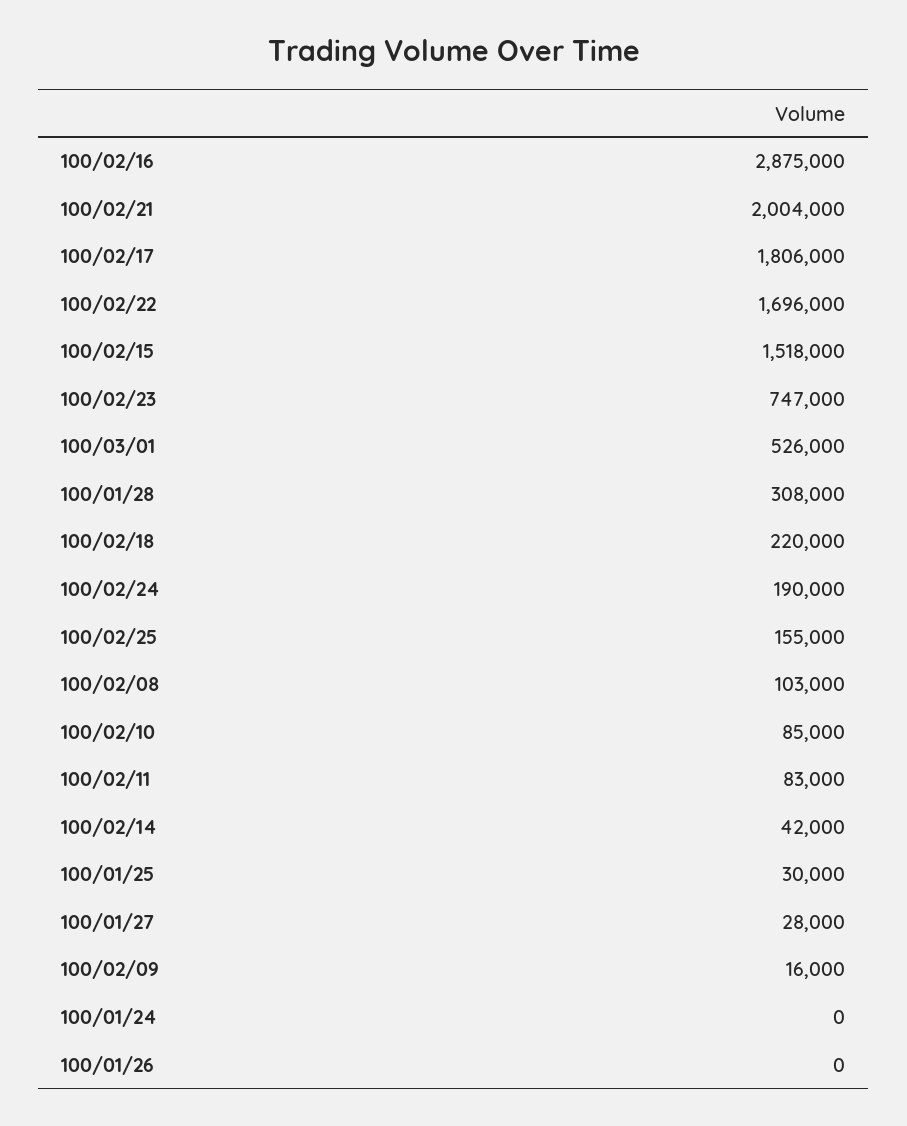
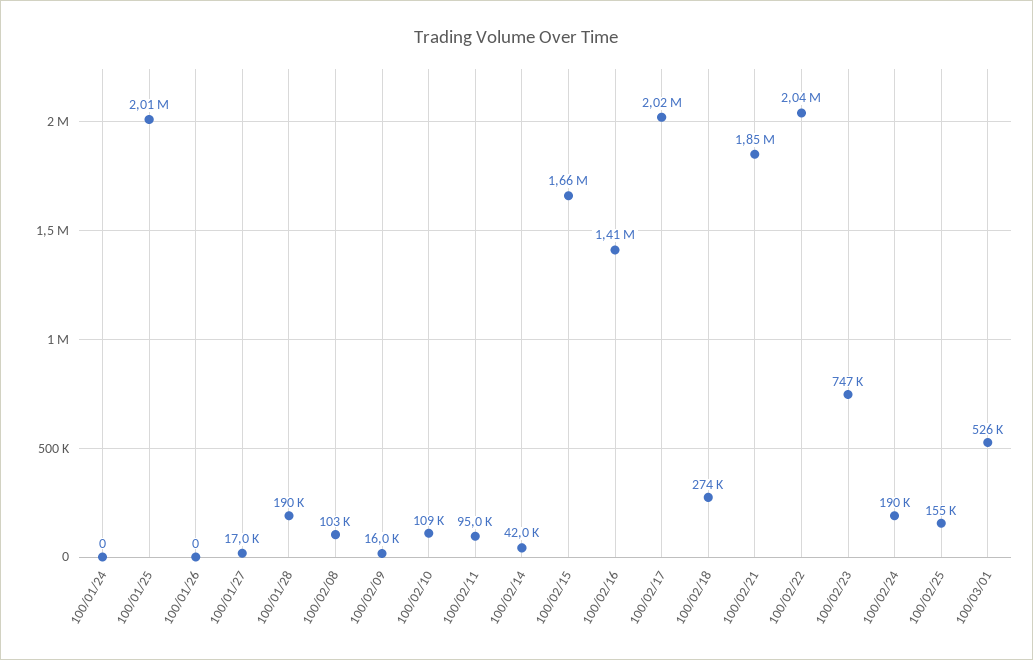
  {
-   "100/02/16": 2875000,
+   "100/02/16": 1410000,
-   "100/02/21": 2004000,
+   "100/02/21": 1850000,
-   "100/02/17": 1806000,
+   "100/02/17": 2020000,
-   "100/02/22": 1696000,
+   "100/02/22": 2040000,
-   "100/02/15": 1518000,
+   "100/02/15": 1660000,
    "100/02/23": 747000,
    "100/03/01": 526000,
-   "100/01/28": 308000,
+   "100/01/28": 190000,
-   "100/02/18": 220000,
+   "100/02/18": 274000,
    "100/02/24": 190000,
    "100/02/25": 155000,
    "100/02/08": 103000,
-   "100/02/10": 85000,
+   "100/02/10": 109000,
-   "100/02/11": 83000,
+   "100/02/11": 95000,
    "100/02/14": 42000,
-   "100/01/25": 30000,
+   "100/01/25": 2010000,
-   "100/01/27": 28000,
+   "100/01/27": 17000,
    "100/02/09": 16000,
    "100/01/24": 0,
    "100/01/26": 0
  }

